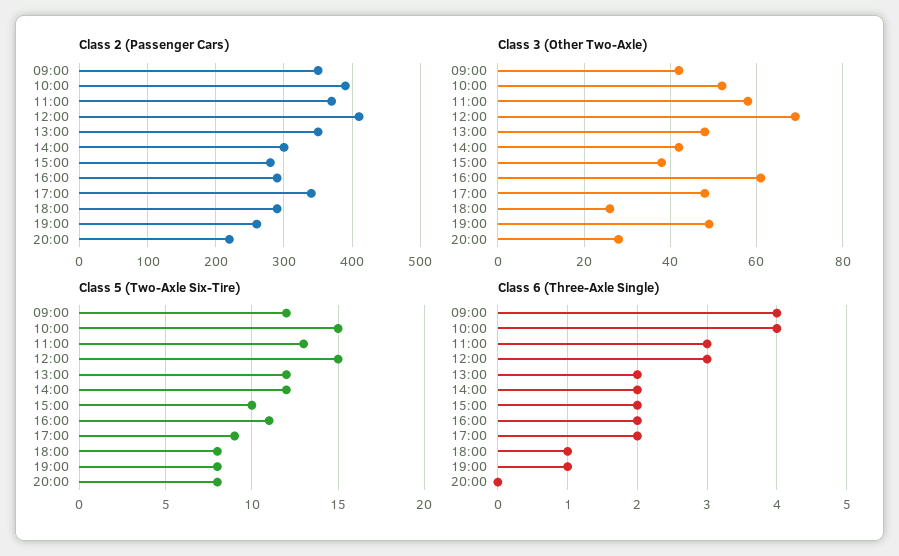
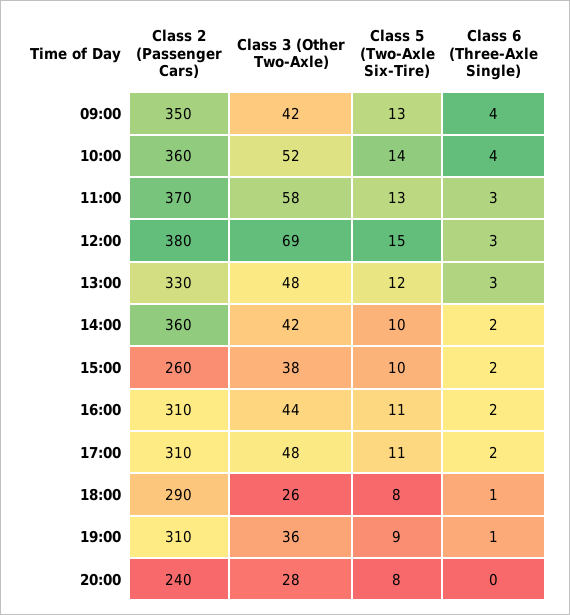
  {
    "Class 2 (Passenger Cars)": {
      "09:00": 350,
-     "10:00": 390,
+     "10:00": 360,
      "11:00": 370,
-     "12:00": 410,
+     "12:00": 380,
-     "13:00": 350,
+     "13:00": 330,
-     "14:00": 300,
+     "14:00": 360,
-     "15:00": 280,
+     "15:00": 260,
-     "16:00": 290,
+     "16:00": 310,
-     "17:00": 340,
+     "17:00": 310,
      "18:00": 290,
-     "19:00": 260,
+     "19:00": 310,
-     "20:00": 220
+     "20:00": 240
    },
    "Class 3 (Other Two-Axle)": {
      "09:00": 42,
      "10:00": 52,
      "11:00": 58,
      "12:00": 69,
      "13:00": 48,
      "14:00": 42,
      "15:00": 38,
-     "16:00": 60,
+     "16:00": 44,
      "17:00": 48,
      "18:00": 26,
-     "19:00": 50,
+     "19:00": 36,
      "20:00": 28
    },
    "Class 5 (Two-Axle Six-Tire)": {
-     "09:00": 12,
+     "09:00": 13,
-     "10:00": 15,
+     "10:00": 14,
      "11:00": 13,
      "12:00": 15,
      "13:00": 12,
-     "14:00": 12,
+     "14:00": 10,
      "15:00": 10,
      "16:00": 11,
-     "17:00": 9,
+     "17:00": 11,
      "18:00": 8,
-     "19:00": 8,
+     "19:00": 9,
      "20:00": 8
    },
    "Class 6 (Three-Axle Single)": {
      "09:00": 4,
      "10:00": 4,
      "11:00": 3,
      "12:00": 3,
-     "13:00": 2,
+     "13:00": 3,
      "14:00": 2,
      "15:00": 2,
      "16:00": 2,
      "17:00": 2,
      "18:00": 1,
      "19:00": 1,
      "20:00": 0
    }
  }

